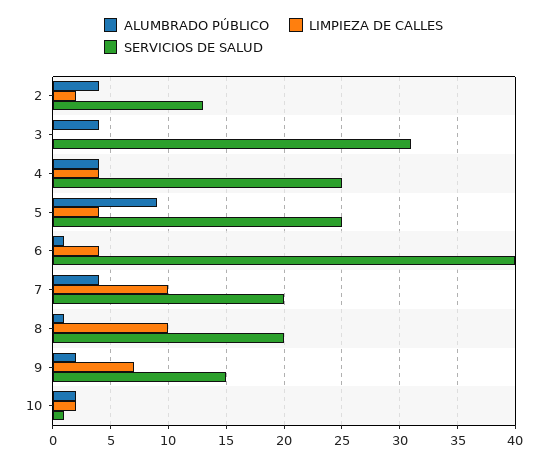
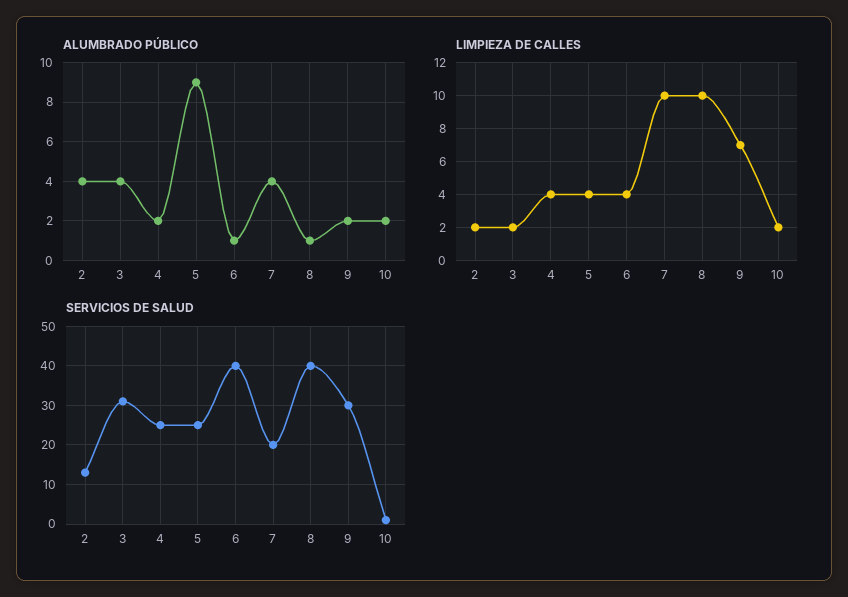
  {
    "ALUMBRADO PÚBLICO": {
      "2": 4,
      "3": 4,
-     "4": 4,
+     "4": 2,
      "5": 9,
      "6": 1,
      "7": 4,
      "8": 1,
      "9": 2,
      "10": 2
    },
    "LIMPIEZA DE CALLES": {
      "2": 2,
-     "3": 0,
+     "3": 2,
      "4": 4,
      "5": 4,
      "6": 4,
      "7": 10,
      "8": 10,
      "9": 7,
      "10": 2
    },
    "SERVICIOS DE SALUD": {
      "2": 13,
      "3": 31,
      "4": 25,
      "5": 25,
      "6": 40,
      "7": 20,
-     "8": 20,
+     "8": 40,
-     "9": 15,
+     "9": 30,
      "10": 1
    }
  }

